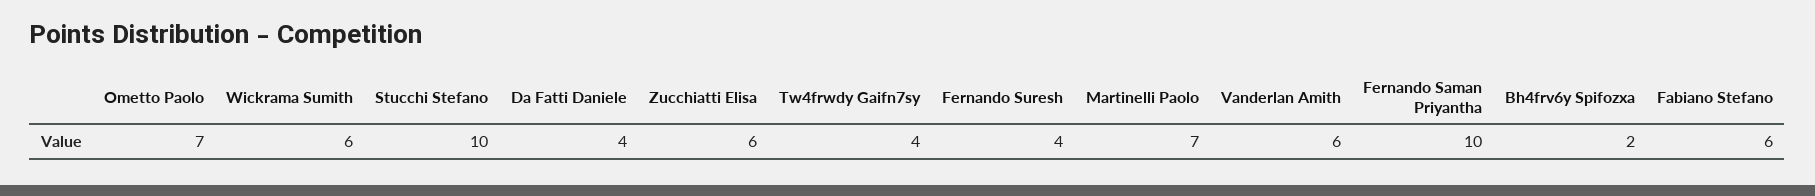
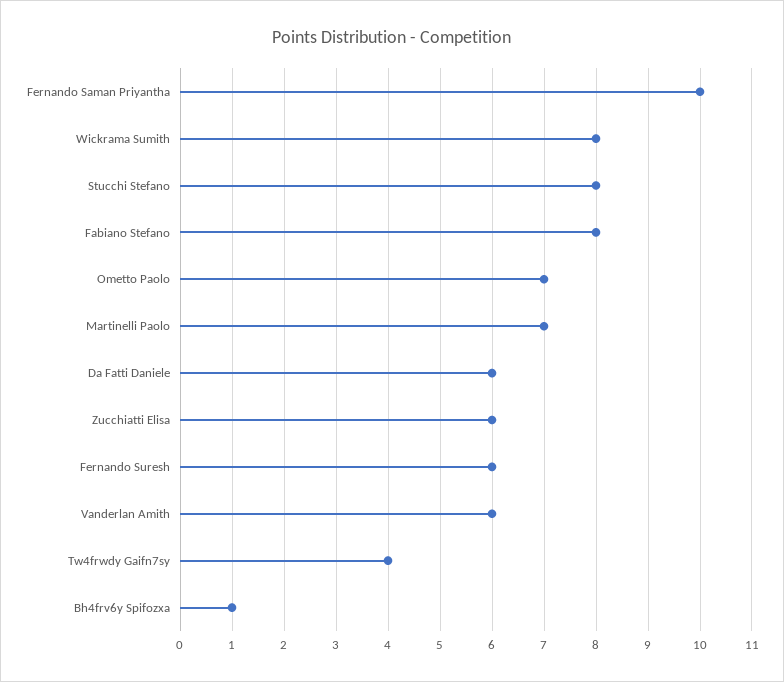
  {
    "Ometto Paolo": 7,
-   "Wickrama Sumith": 6,
+   "Wickrama Sumith": 8,
-   "Stucchi Stefano": 10,
+   "Stucchi Stefano": 8,
-   "Da Fatti Daniele": 4,
+   "Da Fatti Daniele": 6,
    "Zucchiatti Elisa": 6,
    "Tw4frwdy Gaifn7sy": 4,
-   "Fernando Suresh": 4,
+   "Fernando Suresh": 6,
    "Martinelli Paolo": 7,
    "Vanderlan Amith": 6,
    "Fernando Saman Priyantha": 10,
-   "Bh4frv6y Spifozxa": 2,
+   "Bh4frv6y Spifozxa": 1,
-   "Fabiano Stefano": 6
+   "Fabiano Stefano": 8
  }

